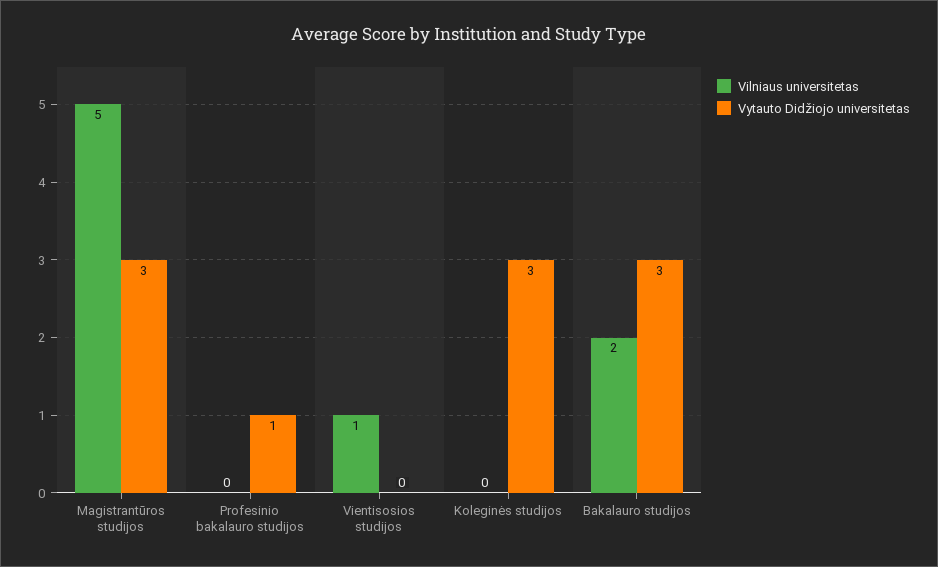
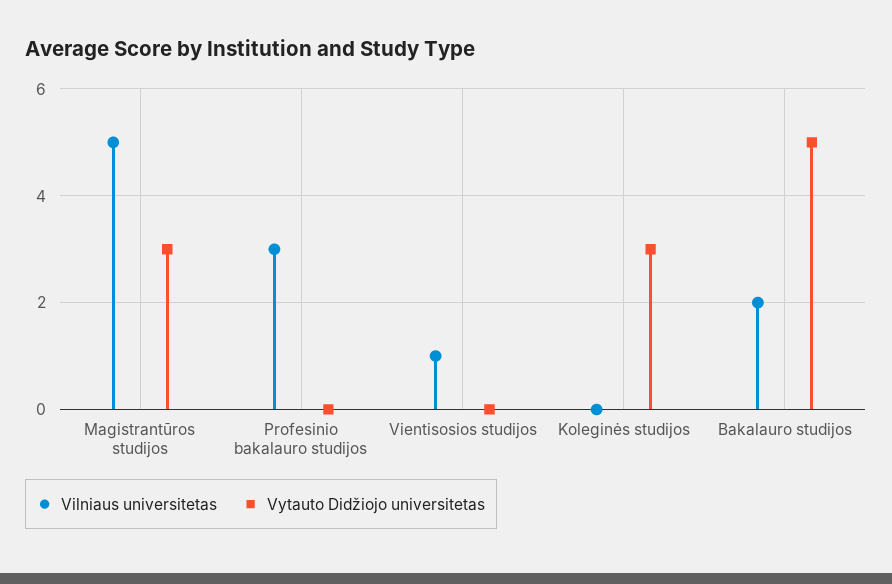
  {
    "Vilniaus universitetas": {
      "Magistrantūros studijos": 5,
-     "Profesinio bakalauro studijos": 0,
+     "Profesinio bakalauro studijos": 3,
      "Vientisosios studijos": 1,
      "Koleginės studijos": 0,
      "Bakalauro studijos": 2
    },
    "Vytauto Didžiojo universitetas": {
      "Magistrantūros studijos": 3,
-     "Profesinio bakalauro studijos": 1,
+     "Profesinio bakalauro studijos": 0,
      "Vientisosios studijos": 0,
      "Koleginės studijos": 3,
-     "Bakalauro studijos": 3
+     "Bakalauro studijos": 5
    }
  }

